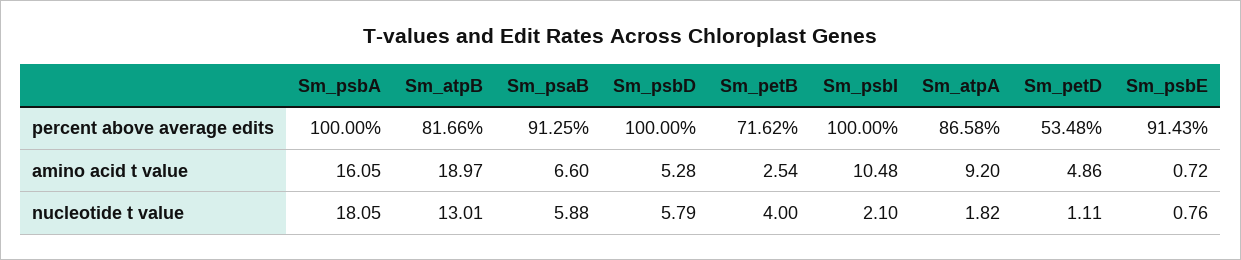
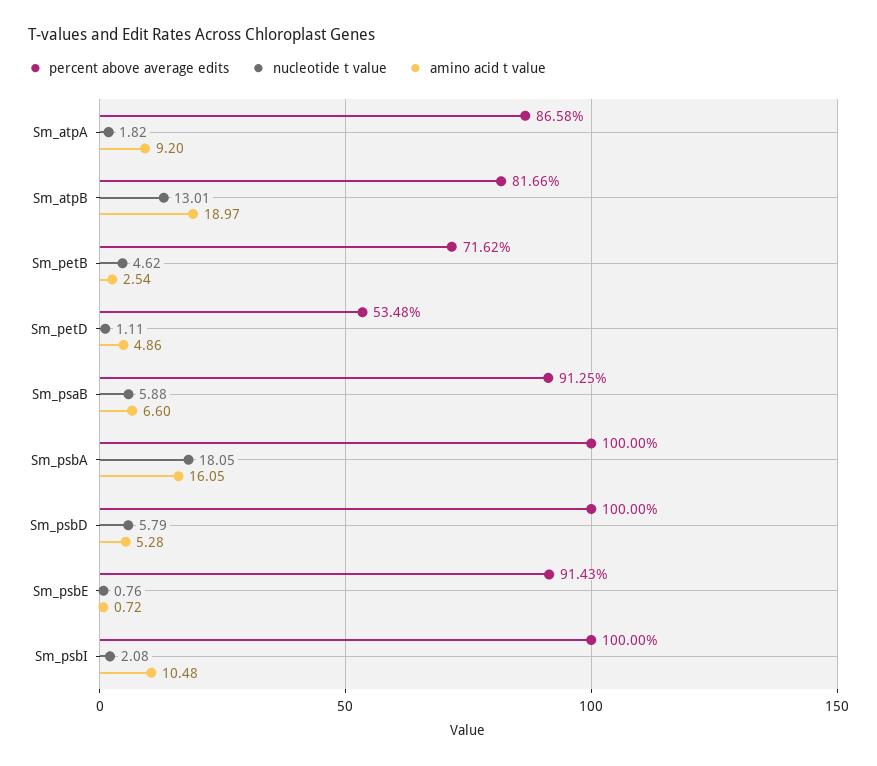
  {
    "percent above average edits": {
      "Sm_psbA": 100,
      "Sm_atpB": 81.66,
      "Sm_psaB": 91.25,
      "Sm_psbD": 100,
      "Sm_petB": 71.62,
      "Sm_psbI": 100,
      "Sm_atpA": 86.58,
      "Sm_petD": 53.48,
      "Sm_psbE": 91.43
    },
    "amino acid t value": {
      "Sm_psbA": 16.05,
      "Sm_atpB": 18.97,
      "Sm_psaB": 6.6,
      "Sm_psbD": 5.28,
      "Sm_petB": 2.54,
      "Sm_psbI": 10.48,
      "Sm_atpA": 9.2,
      "Sm_petD": 4.86,
      "Sm_psbE": 0.72
    },
    "nucleotide t value": {
      "Sm_psbA": 18.05,
      "Sm_atpB": 13.01,
      "Sm_psaB": 5.88,
      "Sm_psbD": 5.79,
-     "Sm_petB": 4,
+     "Sm_petB": 4.62,
-     "Sm_psbI": 2.1,
+     "Sm_psbI": 2.08,
      "Sm_atpA": 1.82,
      "Sm_petD": 1.11,
      "Sm_psbE": 0.76
    }
  }

